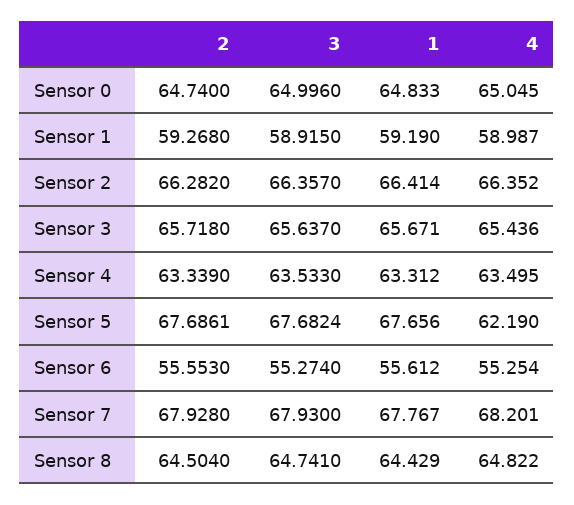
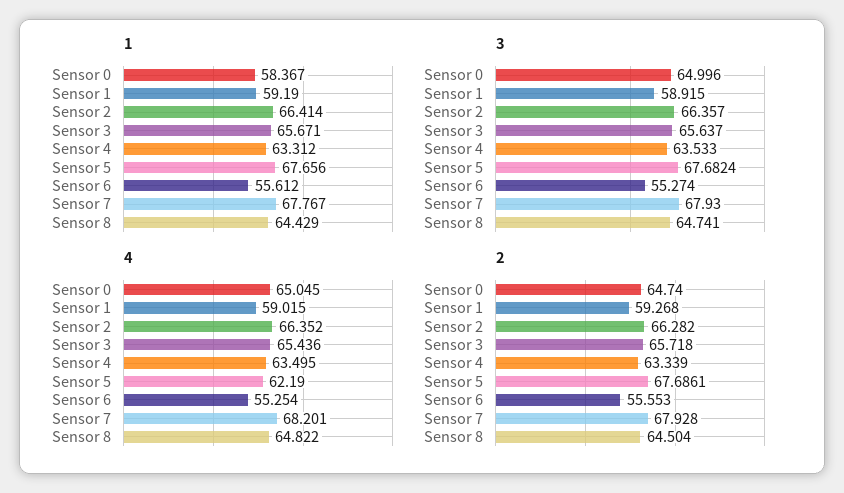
  {
    "2": {
      "Sensor 0": 64.74,
      "Sensor 1": 59.268,
      "Sensor 2": 66.282,
      "Sensor 3": 65.718,
      "Sensor 4": 63.339,
      "Sensor 5": 67.6861,
      "Sensor 6": 55.553,
      "Sensor 7": 67.928,
      "Sensor 8": 64.504
    },
    "3": {
      "Sensor 0": 64.996,
      "Sensor 1": 58.915,
      "Sensor 2": 66.357,
      "Sensor 3": 65.637,
      "Sensor 4": 63.533,
      "Sensor 5": 67.6824,
      "Sensor 6": 55.274,
      "Sensor 7": 67.93,
      "Sensor 8": 64.741
    },
    "1": {
-     "Sensor 0": 64.833,
+     "Sensor 0": 58.367,
      "Sensor 1": 59.19,
      "Sensor 2": 66.414,
      "Sensor 3": 65.671,
      "Sensor 4": 63.312,
      "Sensor 5": 67.656,
      "Sensor 6": 55.612,
      "Sensor 7": 67.767,
      "Sensor 8": 64.429
    },
    "4": {
      "Sensor 0": 65.045,
-     "Sensor 1": 58.987,
+     "Sensor 1": 59.015,
      "Sensor 2": 66.352,
      "Sensor 3": 65.436,
      "Sensor 4": 63.495,
      "Sensor 5": 62.19,
      "Sensor 6": 55.254,
      "Sensor 7": 68.201,
      "Sensor 8": 64.822
    }
  }

